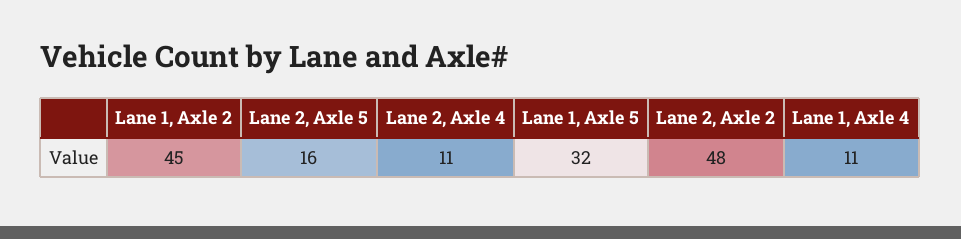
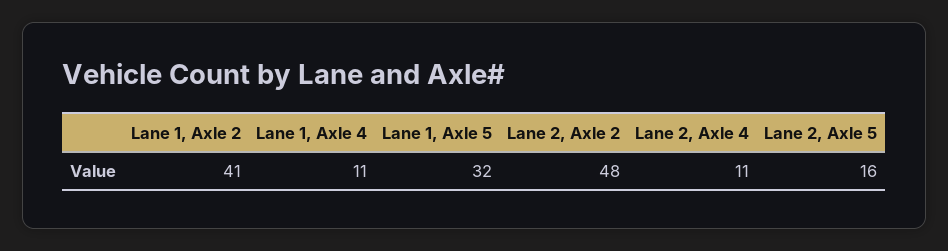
  {
-   "Lane 1, Axle 2": 45,
+   "Lane 1, Axle 2": 41,
    "Lane 2, Axle 5": 16,
    "Lane 2, Axle 4": 11,
    "Lane 1, Axle 5": 32,
    "Lane 2, Axle 2": 48,
    "Lane 1, Axle 4": 11
  }

